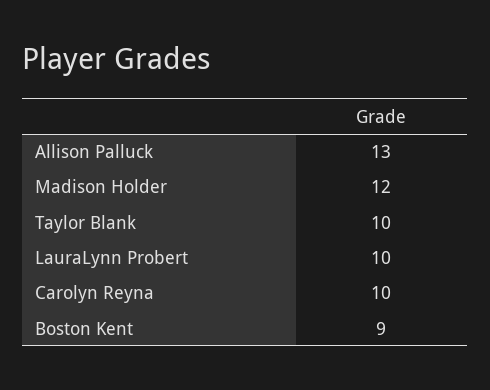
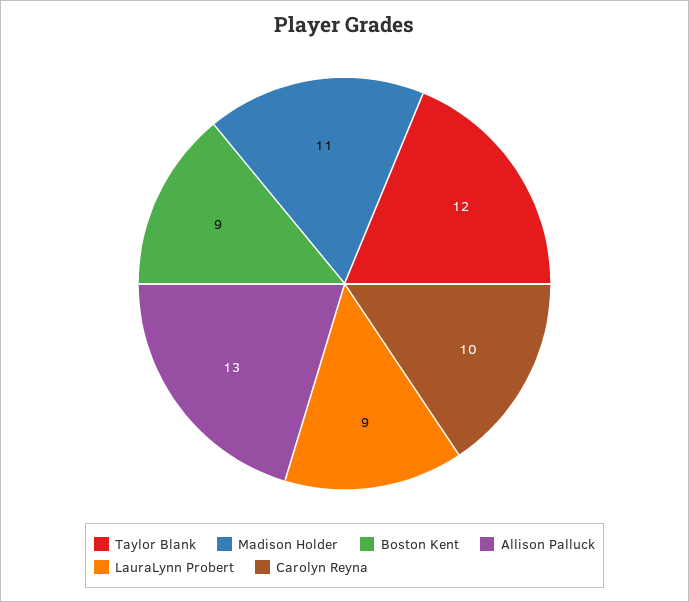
  {
    "Allison Palluck": 13,
-   "Madison Holder": 12,
+   "Madison Holder": 11,
-   "Taylor Blank": 10,
+   "Taylor Blank": 12,
-   "LauraLynn Probert": 10,
+   "LauraLynn Probert": 9,
    "Carolyn Reyna": 10,
    "Boston Kent": 9
  }

